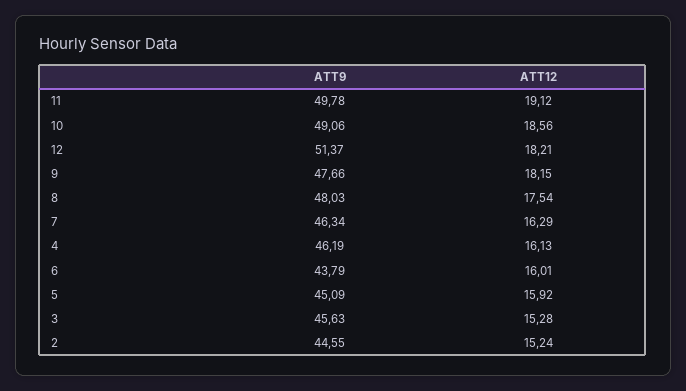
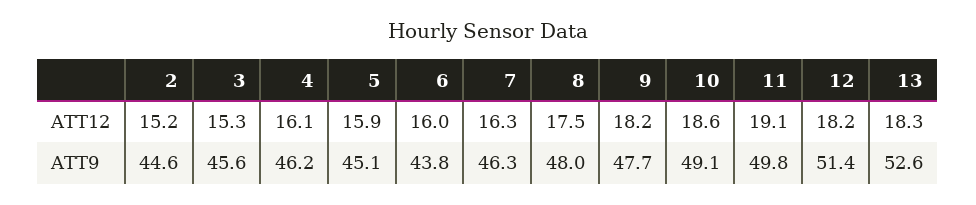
  {
    "ATT9": {
      "11": 49.78,
      "10": 49.06,
      "12": 51.37,
      "9": 47.66,
      "8": 48.03,
      "7": 46.34,
      "4": 46.19,
      "6": 43.79,
      "5": 45.09,
      "3": 45.63,
-     "2": 44.55
+     "2": 44.55,
+     "13": 52.6
    },
    "ATT12": {
      "11": 19.12,
      "10": 18.56,
      "12": 18.21,
      "9": 18.15,
      "8": 17.54,
      "7": 16.29,
      "4": 16.13,
      "6": 16.01,
      "5": 15.92,
      "3": 15.28,
-     "2": 15.24
+     "2": 15.24,
+     "13": 18.3
    }
  }

